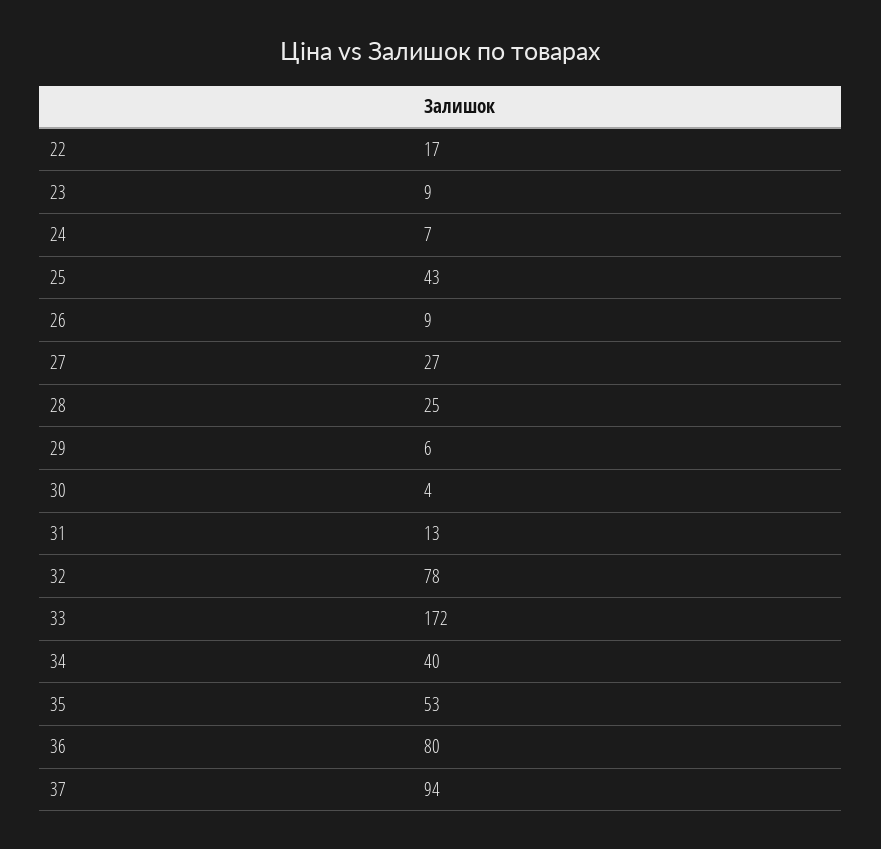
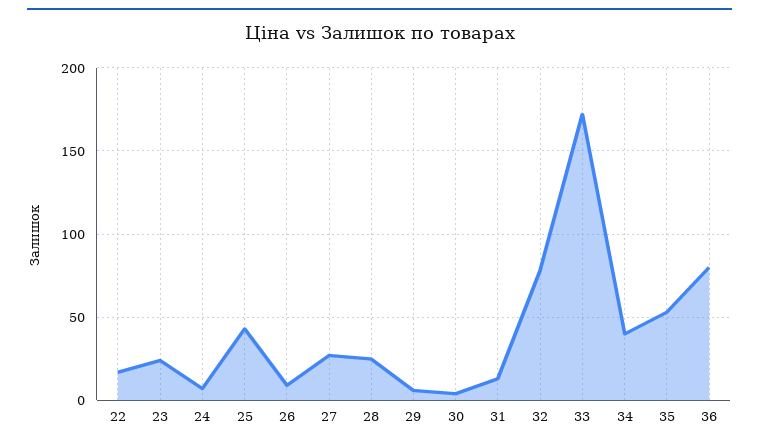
  {
    "22": 17,
-   "23": 9,
+   "23": 25,
    "24": 7,
    "25": 43,
    "26": 9,
    "27": 27,
    "28": 25,
    "29": 6,
    "30": 4,
    "31": 13,
    "32": 78,
    "33": 172,
    "34": 40,
    "35": 53,
-   "36": 80,
+   "36": 80
-   "37": 94
  }

